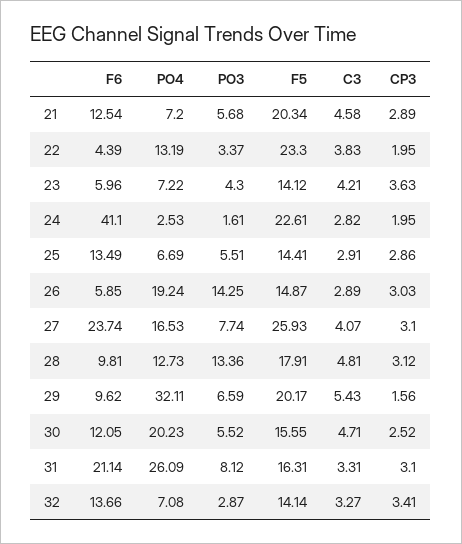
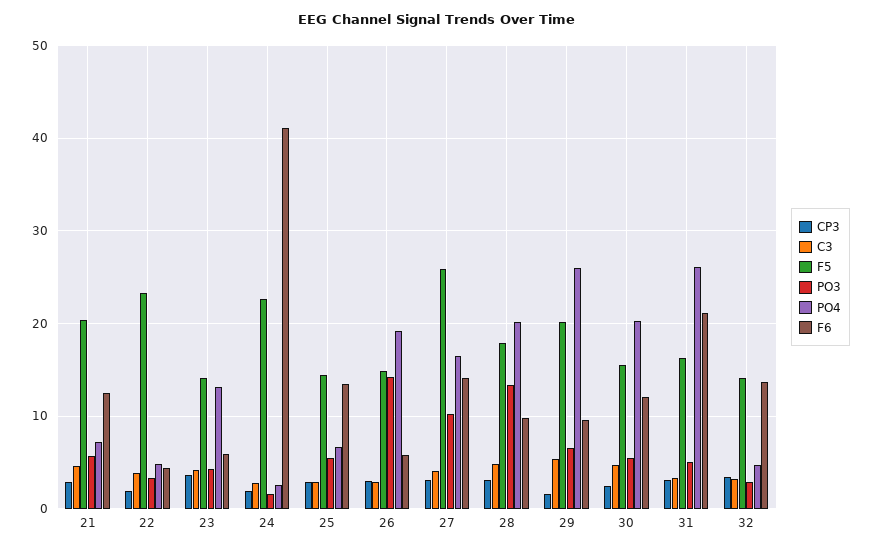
  {
    "F6": {
      "21": 12.54,
      "22": 4.39,
      "23": 5.96,
      "24": 41.1,
      "25": 13.49,
      "26": 5.85,
-     "27": 23.74,
+     "27": 14,
      "28": 9.81,
      "29": 9.62,
      "30": 12.05,
      "31": 21.14,
      "32": 13.66
    },
    "PO4": {
      "21": 7.2,
-     "22": 13.19,
+     "22": 5,
-     "23": 7.22,
+     "23": 13,
      "24": 2.53,
      "25": 6.69,
      "26": 19.24,
      "27": 16.53,
-     "28": 12.73,
+     "28": 20,
-     "29": 32.11,
+     "29": 26,
      "30": 20.23,
      "31": 26.09,
-     "32": 7.08
+     "32": 5
    },
    "PO3": {
      "21": 5.68,
      "22": 3.37,
      "23": 4.3,
      "24": 1.61,
      "25": 5.51,
      "26": 14.25,
-     "27": 7.74,
+     "27": 10,
      "28": 13.36,
      "29": 6.59,
      "30": 5.52,
-     "31": 8.12,
+     "31": 5,
      "32": 2.87
    },
    "F5": {
      "21": 20.34,
      "22": 23.3,
      "23": 14.12,
      "24": 22.61,
      "25": 14.41,
      "26": 14.87,
      "27": 25.93,
      "28": 17.91,
      "29": 20.17,
      "30": 15.55,
      "31": 16.31,
      "32": 14.14
    },
    "C3": {
      "21": 4.58,
      "22": 3.83,
      "23": 4.21,
      "24": 2.82,
      "25": 2.91,
      "26": 2.89,
      "27": 4.07,
      "28": 4.81,
      "29": 5.43,
      "30": 4.71,
      "31": 3.31,
      "32": 3.27
    },
    "CP3": {
      "21": 2.89,
      "22": 1.95,
      "23": 3.63,
      "24": 1.95,
      "25": 2.86,
      "26": 3.03,
      "27": 3.1,
      "28": 3.12,
      "29": 1.56,
      "30": 2.52,
      "31": 3.1,
      "32": 3.41
    }
  }

